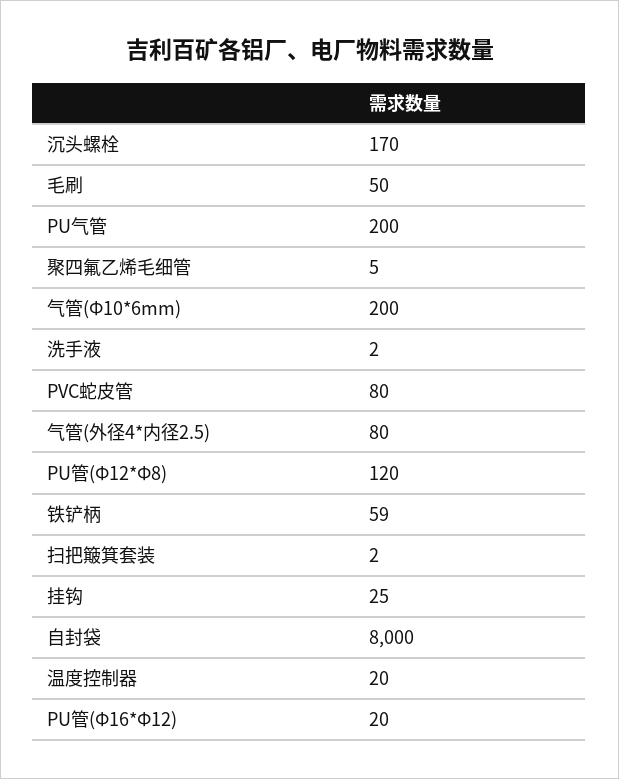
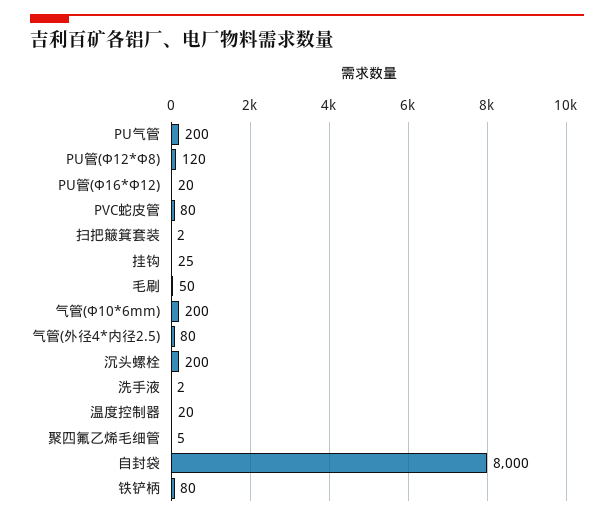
  {
-   "沉头螺栓": 170,
+   "沉头螺栓": 200,
    "毛刷": 50,
    "PU气管": 200,
    "聚四氟乙烯毛细管": 5,
    "气管(Φ10*6mm)": 200,
    "洗手液": 2,
    "PVC蛇皮管": 80,
    "气管(外径4*内径2.5)": 80,
    "PU管(Φ12*Φ8)": 120,
-   "铁铲柄": 59,
+   "铁铲柄": 80,
    "扫把簸箕套装": 2,
    "挂钩": 25,
    "自封袋": 8000,
    "温度控制器": 20,
    "PU管(Φ16*Φ12)": 20
  }

